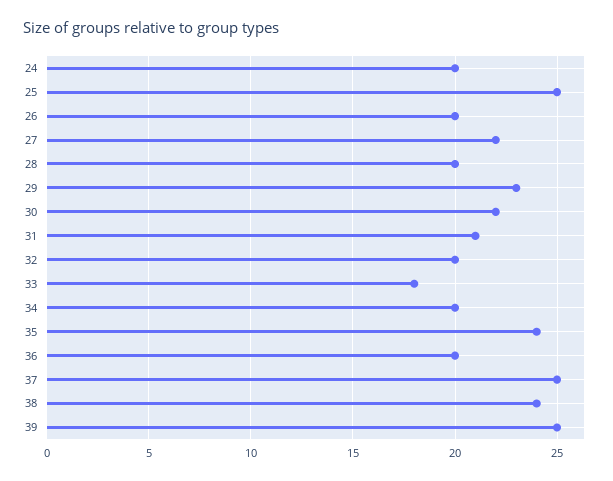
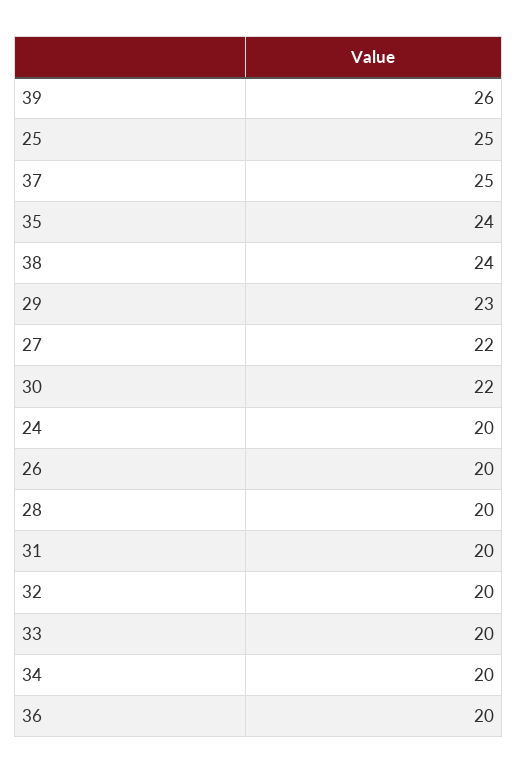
  {
    "24": 20,
    "25": 25,
    "26": 20,
    "27": 22,
    "28": 20,
    "29": 23,
    "30": 22,
-   "31": 21,
+   "31": 20,
    "32": 20,
-   "33": 18,
+   "33": 20,
    "34": 20,
    "35": 24,
    "36": 20,
    "37": 25,
    "38": 24,
-   "39": 25
+   "39": 26
  }

